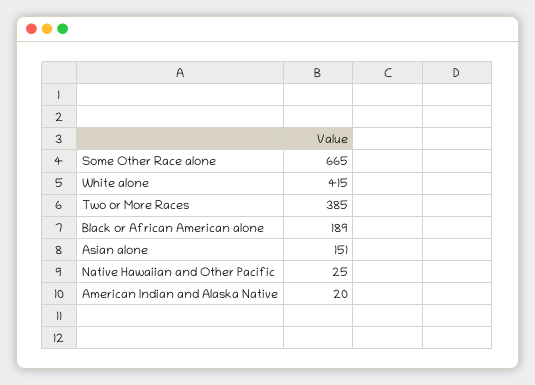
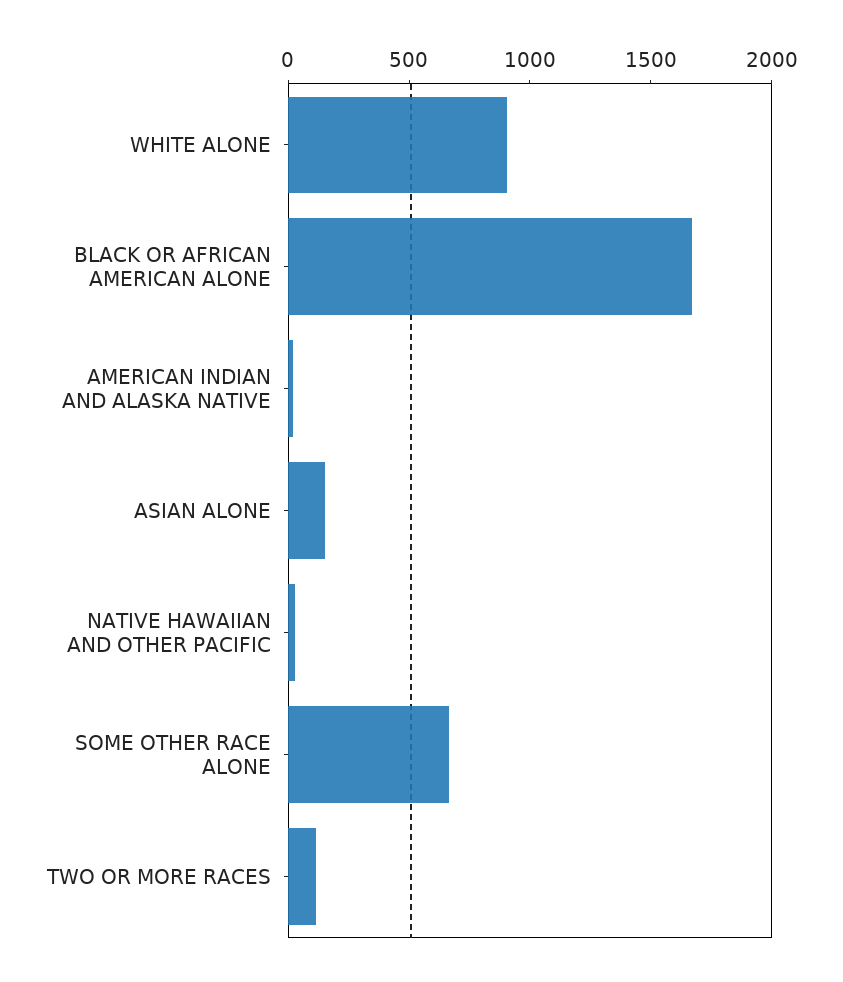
  {
    "Some Other Race alone": 665,
-   "White alone": 415,
+   "White alone": 900,
-   "Two or More Races": 385,
+   "Two or More Races": 100,
-   "Black or African American alone": 189,
+   "Black or African American alone": 1700,
    "Asian alone": 151,
    "Native Hawaiian and Other Pacific": 25,
    "American Indian and Alaska Native": 20
  }

